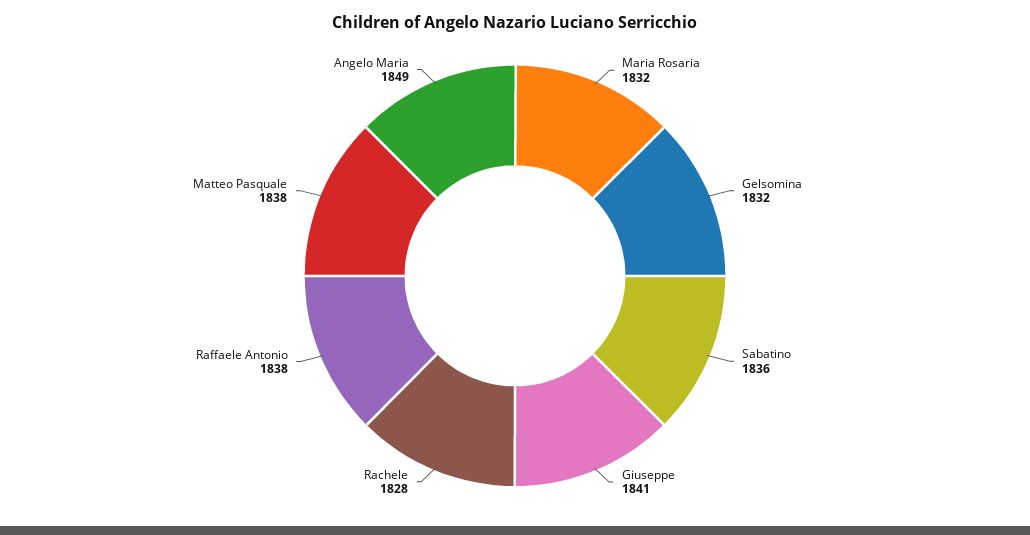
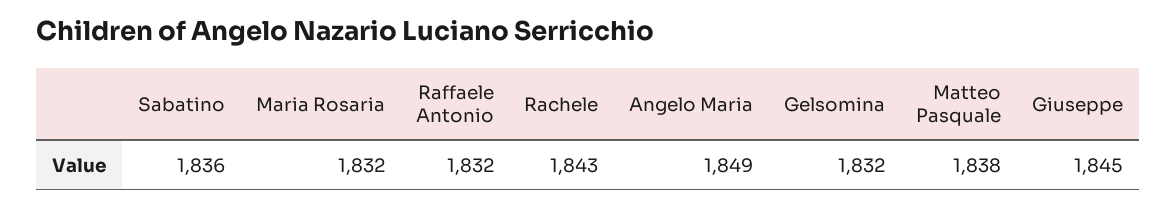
  {
    "Maria Rosaria": 1832,
    "Gelsomina": 1832,
    "Sabatino": 1836,
-   "Giuseppe": 1841,
+   "Giuseppe": 1845,
-   "Rachele": 1828,
+   "Rachele": 1843,
-   "Raffaele Antonio": 1838,
+   "Raffaele Antonio": 1832,
    "Matteo Pasquale": 1838,
    "Angelo Maria": 1849
  }

